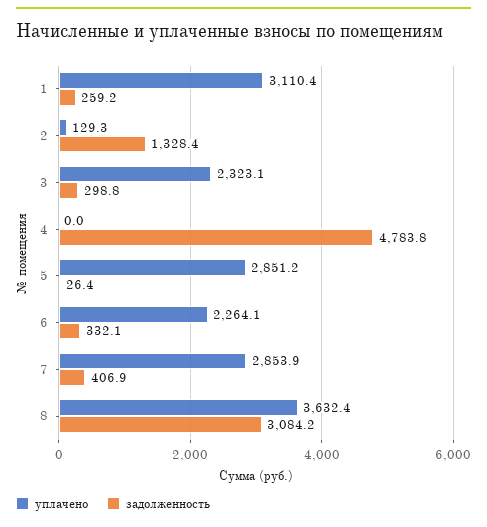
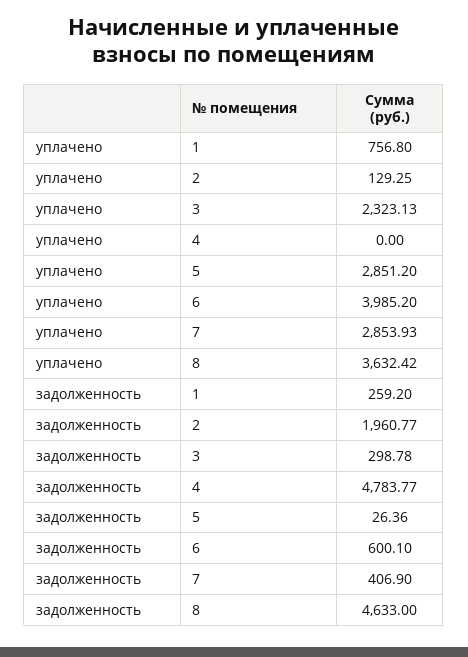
  {
    "уплачено": {
-     "1": 3110.4,
+     "1": 756.8,
      "2": 129.25,
      "3": 2323.13,
      "4": 0,
      "5": 2851.2,
-     "6": 2264.1,
+     "6": 3985.2,
      "7": 2853.93,
      "8": 3632.42
    },
    "задолженность": {
      "1": 259.2,
-     "2": 1328.4,
+     "2": 1960.77,
      "3": 298.78,
      "4": 4783.77,
      "5": 26.36,
-     "6": 332.1,
+     "6": 600.1,
      "7": 406.9,
-     "8": 3084.2
+     "8": 4633
    }
  }

